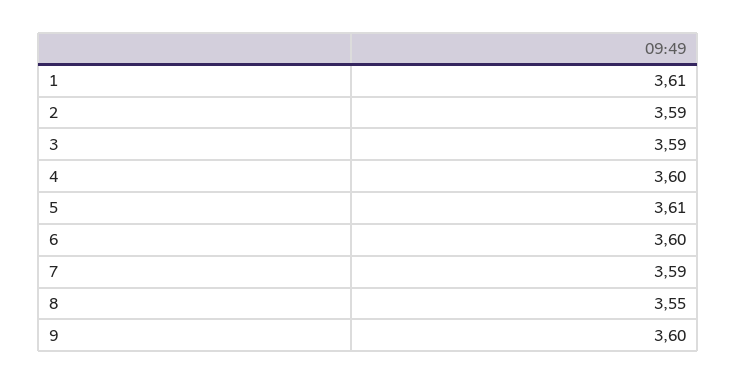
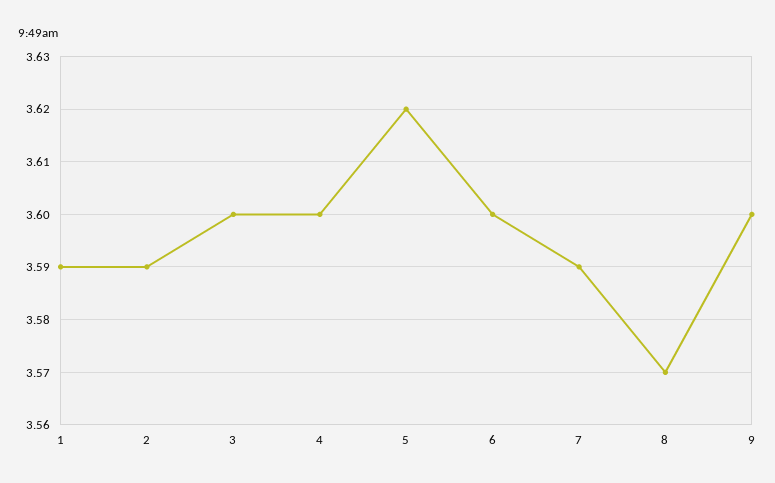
  {
-   "1": 3.61,
+   "1": 3.59,
    "2": 3.59,
-   "3": 3.59,
+   "3": 3.6,
    "4": 3.6,
-   "5": 3.61,
+   "5": 3.62,
    "6": 3.6,
    "7": 3.59,
-   "8": 3.55,
+   "8": 3.57,
    "9": 3.6
  }

